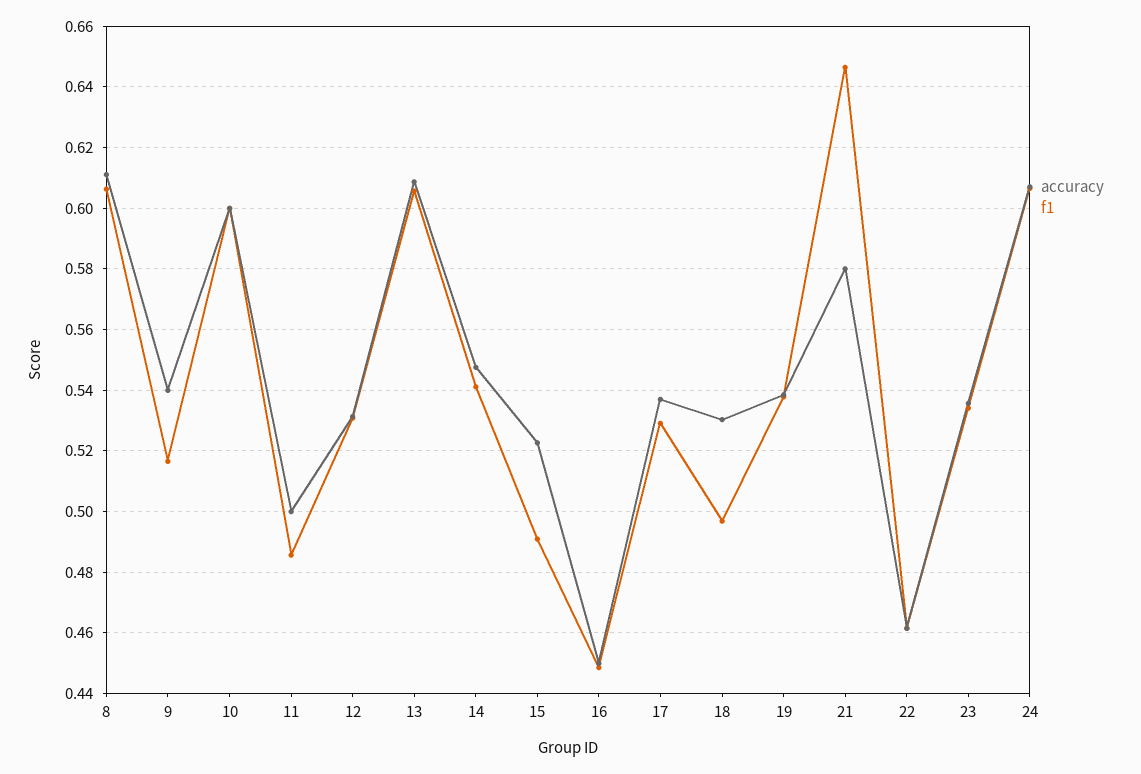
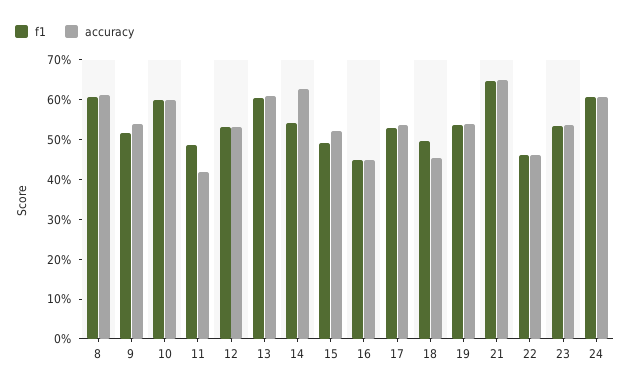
  {
    "accuracy": {
      "8": 0.612,
      "9": 0.54,
      "10": 0.6,
-     "11": 0.5,
+     "11": 0.425,
      "12": 0.532,
      "13": 0.608,
-     "14": 0.548,
+     "14": 0.625,
      "15": 0.522,
      "16": 0.45,
      "17": 0.538,
-     "18": 0.53,
+     "18": 0.45,
      "19": 0.538,
-     "21": 0.58,
+     "21": 0.65,
      "22": 0.462,
      "23": 0.536,
      "24": 0.608
    },
    "f1": {
      "8": 0.606,
      "9": 0.516,
      "10": 0.6,
      "11": 0.486,
      "12": 0.53,
      "13": 0.606,
      "14": 0.542,
      "15": 0.49,
      "16": 0.448,
      "17": 0.53,
      "18": 0.496,
      "19": 0.538,
      "21": 0.646,
      "22": 0.462,
      "23": 0.534,
      "24": 0.606
    }
  }

